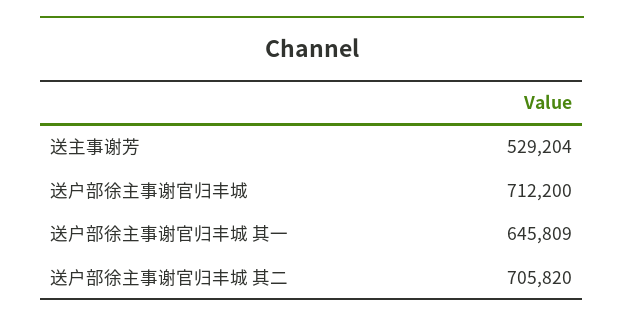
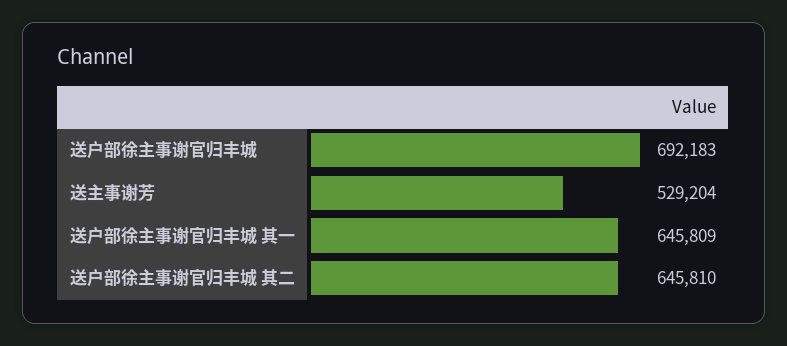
  {
    "送主事谢芳": 529204,
-   "送户部徐主事谢官归丰城": 712200,
+   "送户部徐主事谢官归丰城": 692183,
    "送户部徐主事谢官归丰城 其一": 645809,
-   "送户部徐主事谢官归丰城 其二": 705820
+   "送户部徐主事谢官归丰城 其二": 645810
  }

